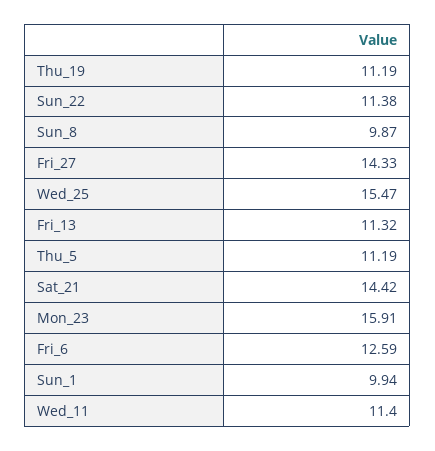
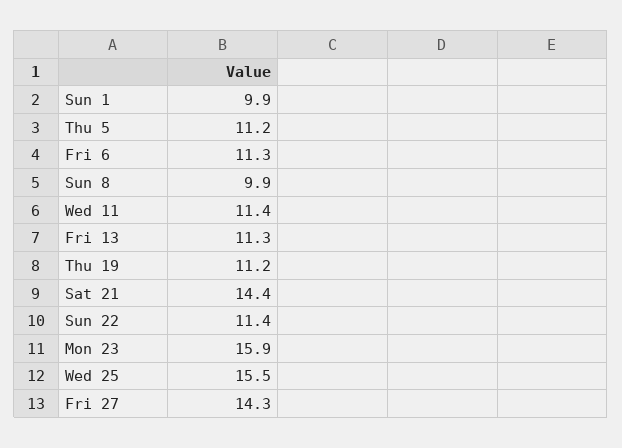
  {
    "Thu_19": 11.19,
    "Sun_22": 11.38,
    "Sun_8": 9.87,
    "Fri_27": 14.33,
    "Wed_25": 15.47,
    "Fri_13": 11.32,
    "Thu_5": 11.19,
    "Sat_21": 14.42,
    "Mon_23": 15.91,
-   "Fri_6": 12.59,
+   "Fri_6": 11.3,
    "Sun_1": 9.94,
    "Wed_11": 11.4
  }

